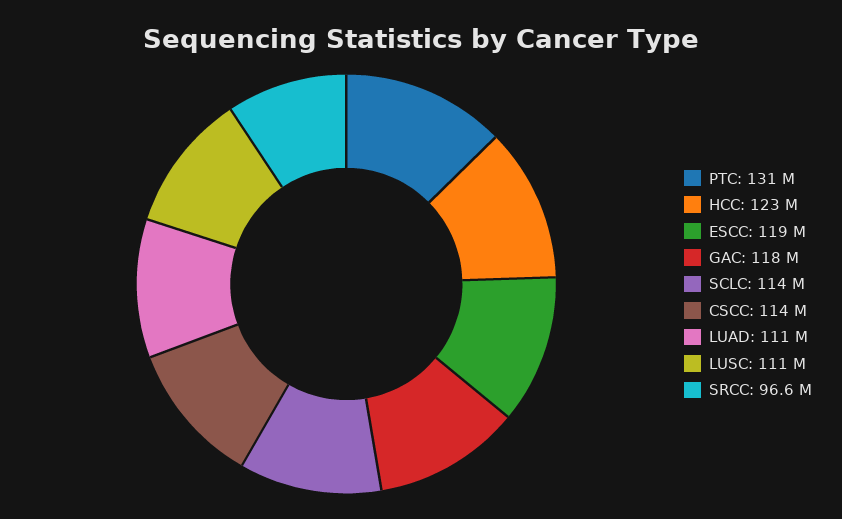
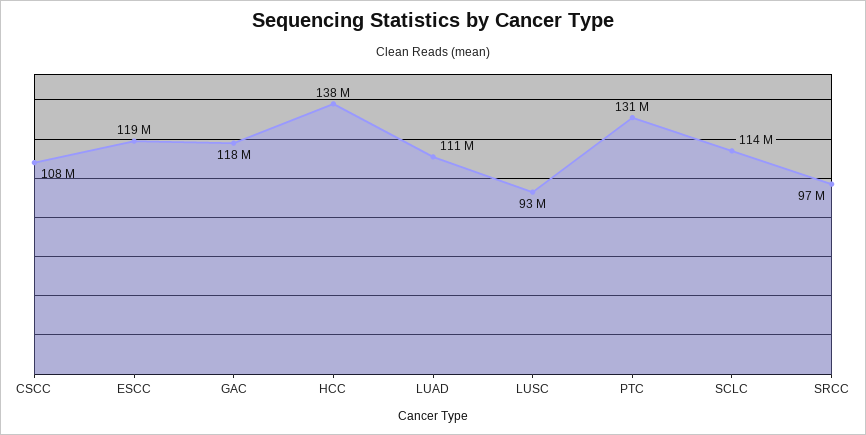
  {
    "PTC": 131000000,
-   "HCC": 123000000,
+   "HCC": 138000000,
    "ESCC": 119000000,
    "GAC": 118000000,
    "SCLC": 114000000,
-   "CSCC": 114000000,
+   "CSCC": 108000000,
    "LUAD": 111000000,
-   "LUSC": 111000000,
+   "LUSC": 93000000,
    "SRCC": 96600000
  }

